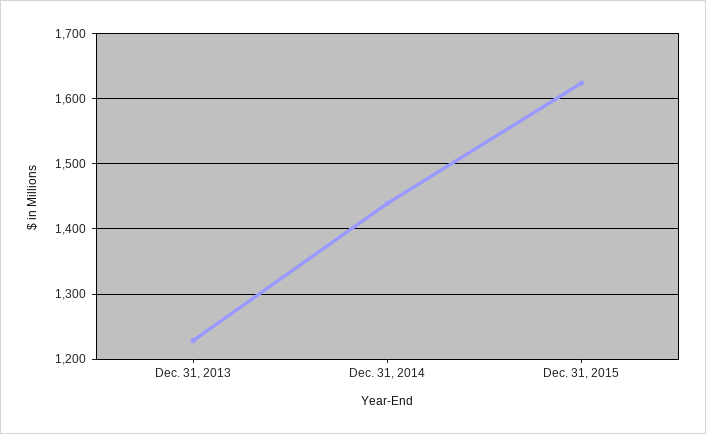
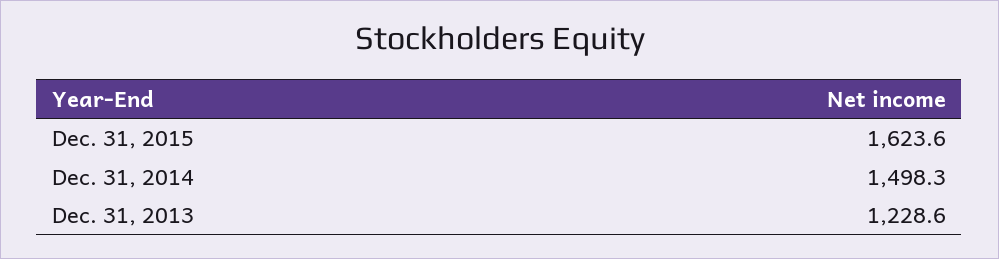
  {
    "Dec. 31, 2013": 1228.6,
-   "Dec. 31, 2014": 1440,
+   "Dec. 31, 2014": 1498.3,
    "Dec. 31, 2015": 1623.6
  }

